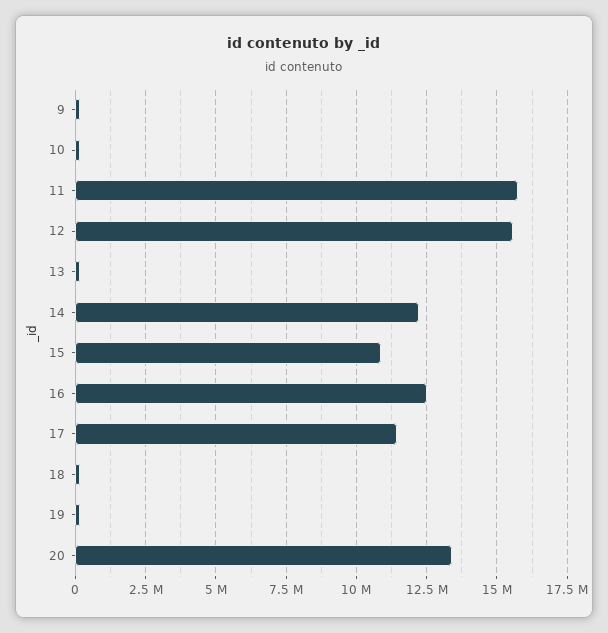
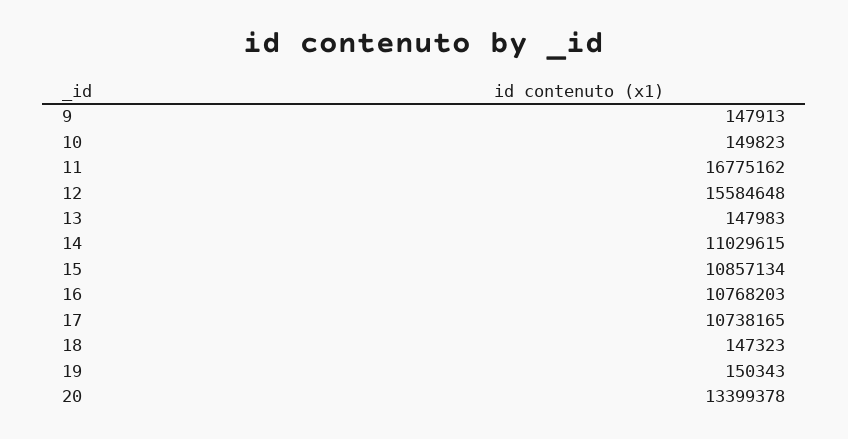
  {
    "9": 147913,
    "10": 149823,
-   "11": 15750000,
+   "11": 16775162,
    "12": 15584648,
    "13": 147983,
-   "14": 12250000,
+   "14": 11029615,
    "15": 10857134,
-   "16": 12500000,
+   "16": 10768203,
-   "17": 11500000,
+   "17": 10738165,
    "18": 147323,
    "19": 150343,
    "20": 13399378
  }

